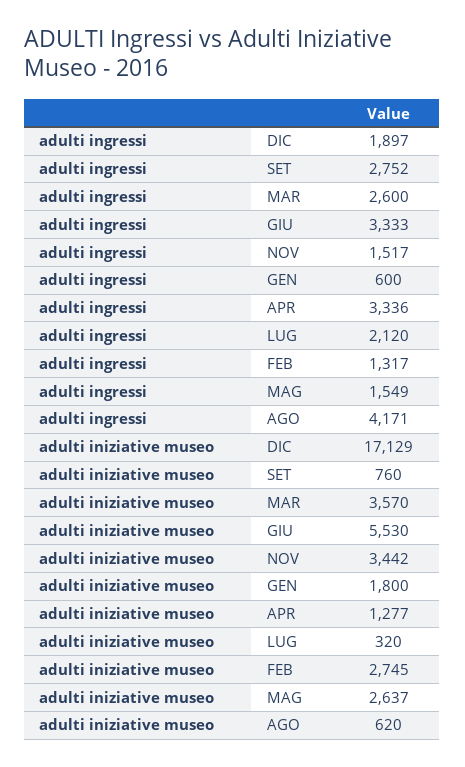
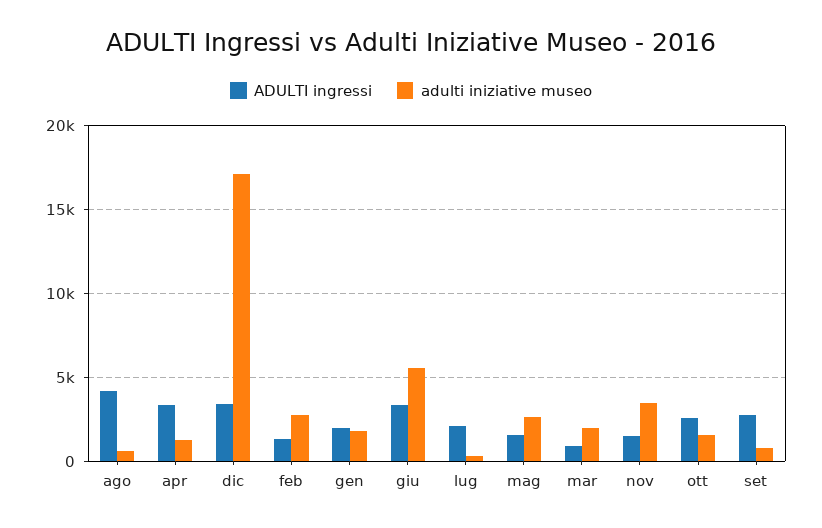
  {
    "adulti ingressi": {
-     "DIC": 1897,
+     "DIC": 3500,
      "SET": 2752,
-     "MAR": 2600,
+     "MAR": 1000,
      "GIU": 3333,
      "NOV": 1517,
-     "GEN": 600,
+     "GEN": 2000,
      "APR": 3336,
      "LUG": 2120,
      "FEB": 1317,
      "MAG": 1549,
-     "AGO": 4171
+     "AGO": 4171,
+     "ott": 2500
    },
    "adulti iniziative museo": {
      "DIC": 17129,
      "SET": 760,
-     "MAR": 3570,
+     "MAR": 2000,
      "GIU": 5530,
      "NOV": 3442,
      "GEN": 1800,
      "APR": 1277,
      "LUG": 320,
      "FEB": 2745,
      "MAG": 2637,
-     "AGO": 620
+     "AGO": 620,
+     "ott": 1500
    }
  }

